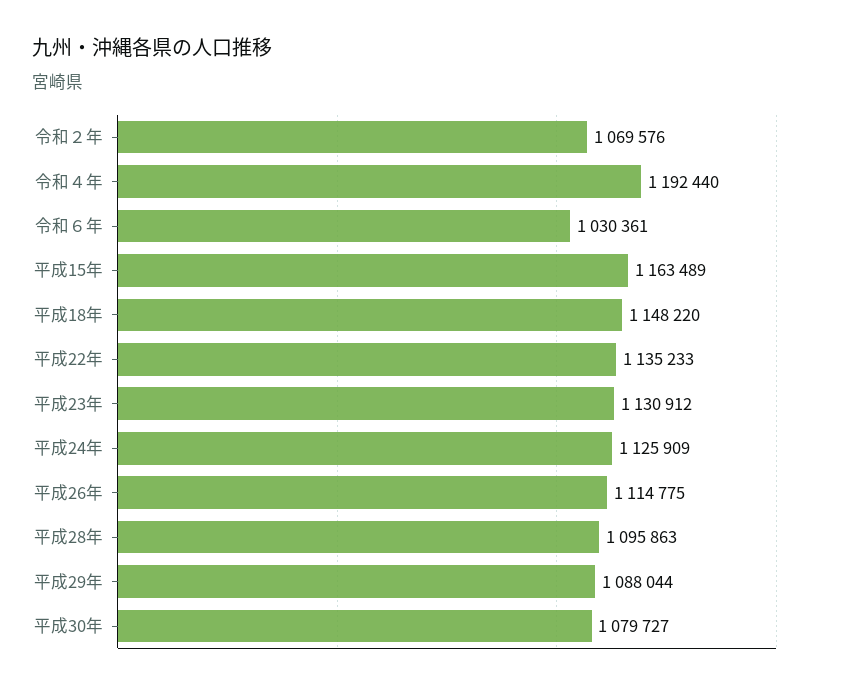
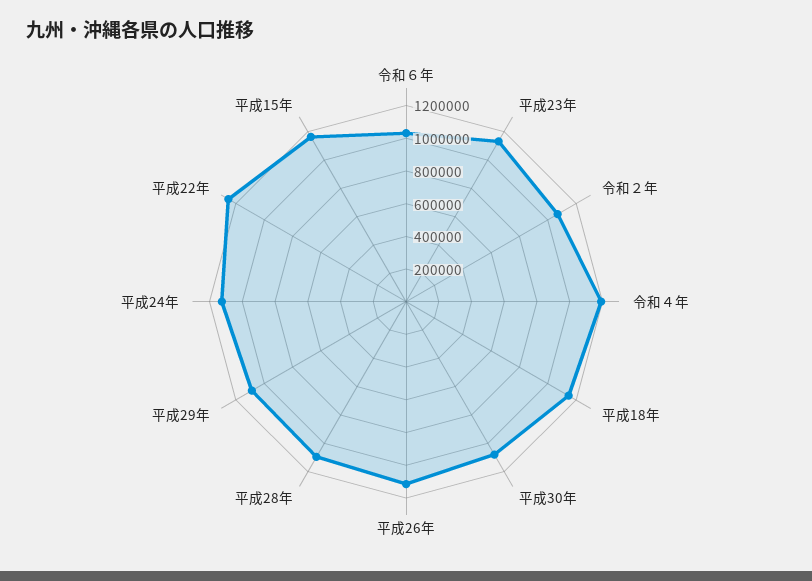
  {
    "令和２年": 1069576,
    "令和４年": 1192440,
    "令和６年": 1030361,
    "平成15年": 1163489,
    "平成18年": 1148220,
-   "平成22年": 1135233,
+   "平成22年": 1250000,
    "平成23年": 1130912,
    "平成24年": 1125909,
    "平成26年": 1114775,
    "平成28年": 1095863,
    "平成29年": 1088044,
    "平成30年": 1079727
  }

